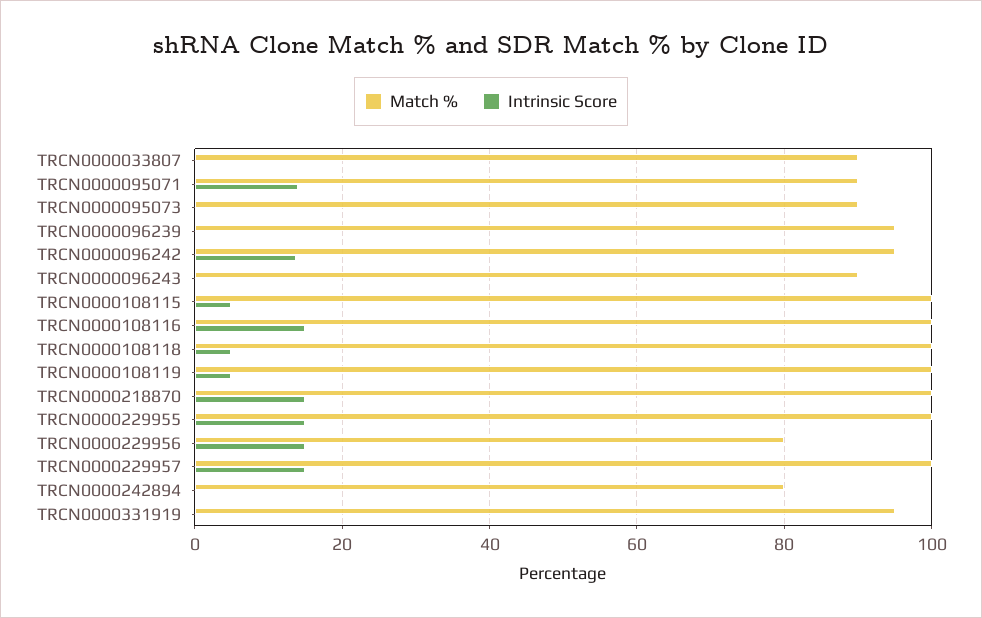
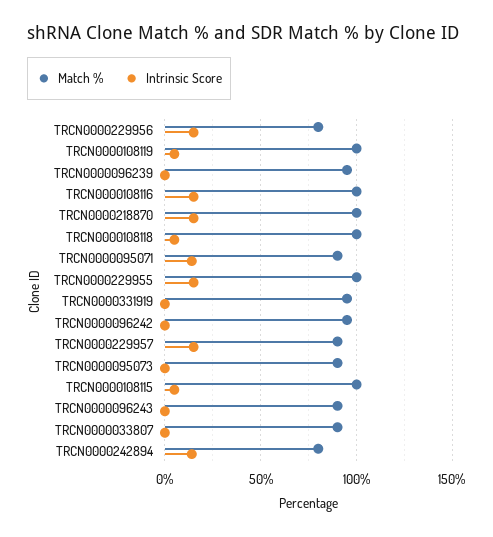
  {
    "Match %": {
      "TRCN0000033807": 90,
      "TRCN0000095071": 90,
      "TRCN0000095073": 90,
      "TRCN0000096239": 96,
      "TRCN0000096242": 96,
      "TRCN0000096243": 90,
      "TRCN0000108115": 100,
      "TRCN0000108116": 100,
      "TRCN0000108118": 100,
      "TRCN0000108119": 100,
      "TRCN0000218870": 100,
      "TRCN0000229955": 100,
      "TRCN0000229956": 80,
-     "TRCN0000229957": 100,
+     "TRCN0000229957": 90,
      "TRCN0000242894": 80,
      "TRCN0000331919": 96
    },
    "Intrinsic Score": {
      "TRCN0000033807": 0,
      "TRCN0000095071": 14,
      "TRCN0000095073": 0,
      "TRCN0000096239": 0,
-     "TRCN0000096242": 14,
+     "TRCN0000096242": 0,
      "TRCN0000096243": 0,
      "TRCN0000108115": 4,
      "TRCN0000108116": 16,
      "TRCN0000108118": 4,
      "TRCN0000108119": 4,
      "TRCN0000218870": 16,
      "TRCN0000229955": 16,
      "TRCN0000229956": 16,
      "TRCN0000229957": 16,
-     "TRCN0000242894": 0,
+     "TRCN0000242894": 15,
      "TRCN0000331919": 0
    }
  }

